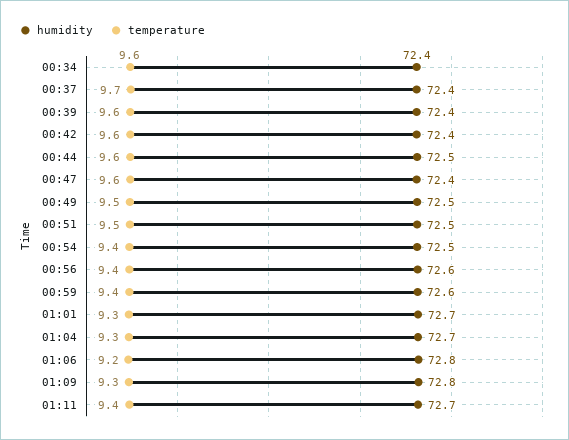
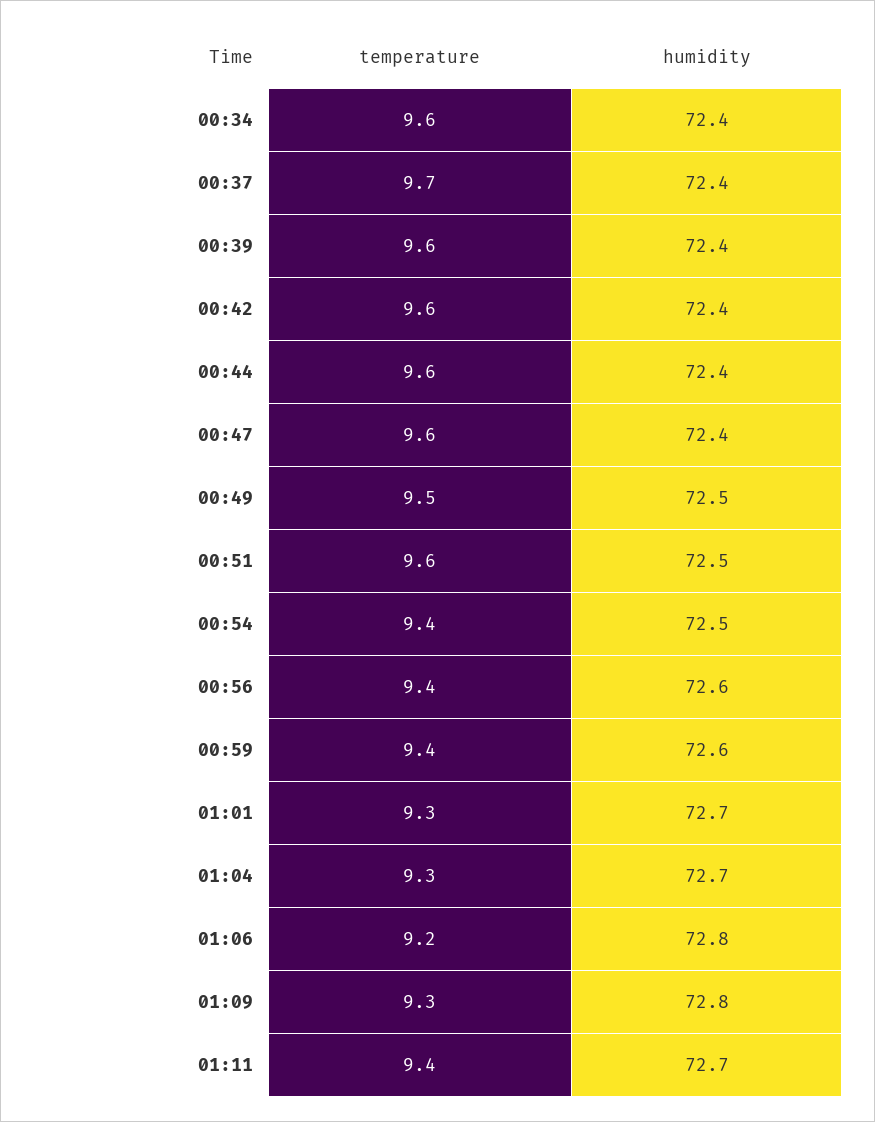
  {
    "humidity": {
      "00:34": 72.4,
      "00:37": 72.4,
      "00:39": 72.4,
      "00:42": 72.4,
-     "00:44": 72.5,
+     "00:44": 72.4,
      "00:47": 72.4,
      "00:49": 72.5,
      "00:51": 72.5,
      "00:54": 72.5,
      "00:56": 72.6,
      "00:59": 72.6,
      "01:01": 72.7,
      "01:04": 72.7,
      "01:06": 72.8,
      "01:09": 72.8,
      "01:11": 72.7
    },
    "temperature": {
      "00:34": 9.6,
      "00:37": 9.7,
      "00:39": 9.6,
      "00:42": 9.6,
      "00:44": 9.6,
      "00:47": 9.6,
      "00:49": 9.5,
-     "00:51": 9.5,
+     "00:51": 9.6,
      "00:54": 9.4,
      "00:56": 9.4,
      "00:59": 9.4,
      "01:01": 9.3,
      "01:04": 9.3,
      "01:06": 9.2,
      "01:09": 9.3,
      "01:11": 9.4
    }
  }

